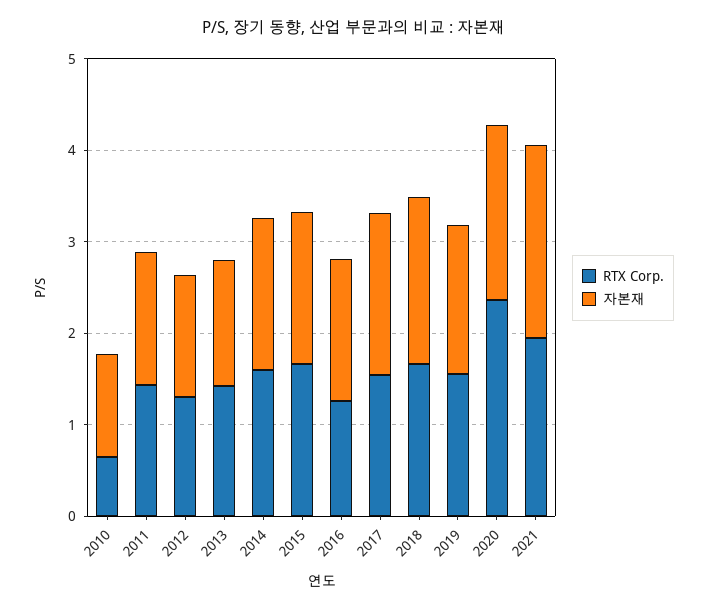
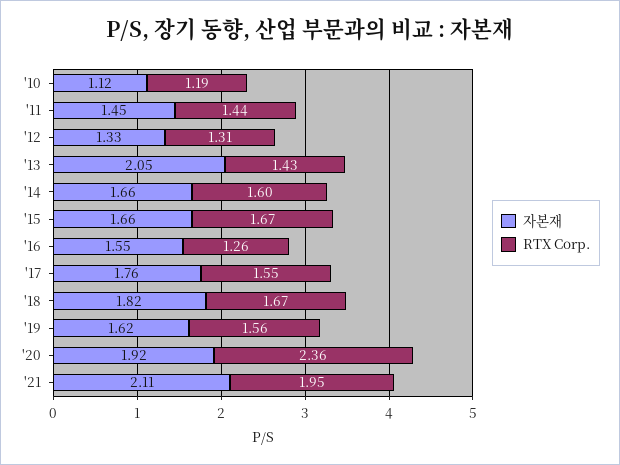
  {
    "RTX Corp.": {
-     "2010": 0.6,
+     "2010": 1.19,
      "2011": 1.44,
      "2012": 1.31,
      "2013": 1.43,
      "2014": 1.6,
      "2015": 1.67,
      "2016": 1.26,
      "2017": 1.55,
      "2018": 1.67,
      "2019": 1.56,
      "2020": 2.36,
      "2021": 1.95
    },
    "자본재": {
      "2010": 1.12,
      "2011": 1.45,
      "2012": 1.33,
-     "2013": 1.4,
+     "2013": 2.05,
      "2014": 1.66,
      "2015": 1.66,
      "2016": 1.55,
      "2017": 1.76,
      "2018": 1.82,
      "2019": 1.62,
      "2020": 1.92,
      "2021": 2.11
    }
  }

